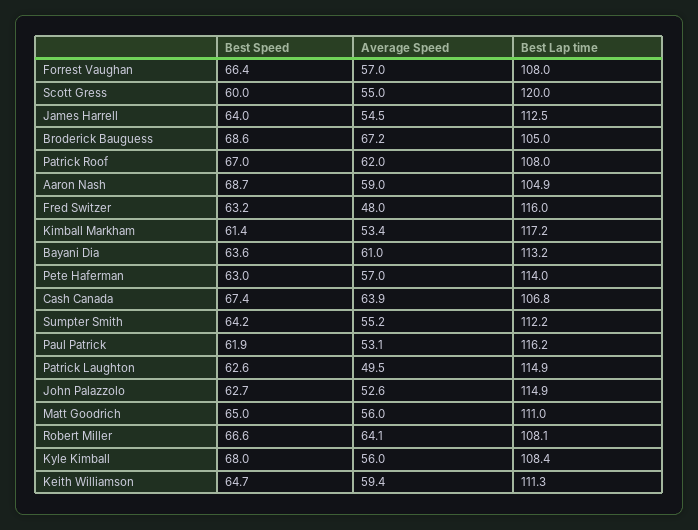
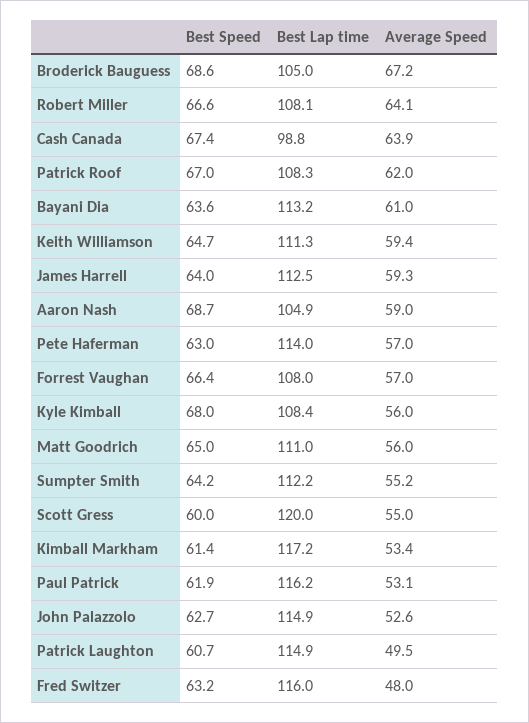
  {
    "Best Speed": {
      "Forrest Vaughan": 66.4,
      "Scott Gress": 60,
      "James Harrell": 64,
      "Broderick Bauguess": 68.6,
      "Patrick Roof": 67,
      "Aaron Nash": 68.7,
      "Fred Switzer": 63.2,
      "Kimball Markham": 61.4,
      "Bayani Dia": 63.6,
      "Pete Haferman": 63,
      "Cash Canada": 67.4,
      "Sumpter Smith": 64.2,
      "Paul Patrick": 61.9,
-     "Patrick Laughton": 62.6,
+     "Patrick Laughton": 60.7,
      "John Palazzolo": 62.7,
      "Matt Goodrich": 65,
      "Robert Miller": 66.6,
      "Kyle Kimball": 68,
      "Keith Williamson": 64.7
    },
    "Average Speed": {
      "Forrest Vaughan": 57,
      "Scott Gress": 55,
-     "James Harrell": 54.5,
+     "James Harrell": 59.3,
      "Broderick Bauguess": 67.2,
      "Patrick Roof": 62,
      "Aaron Nash": 59,
      "Fred Switzer": 48,
      "Kimball Markham": 53.4,
      "Bayani Dia": 61,
      "Pete Haferman": 57,
      "Cash Canada": 63.9,
      "Sumpter Smith": 55.2,
      "Paul Patrick": 53.1,
      "Patrick Laughton": 49.5,
      "John Palazzolo": 52.6,
      "Matt Goodrich": 56,
      "Robert Miller": 64.1,
      "Kyle Kimball": 56,
      "Keith Williamson": 59.4
    },
    "Best Lap time": {
      "Forrest Vaughan": 108,
      "Scott Gress": 120,
      "James Harrell": 112.5,
      "Broderick Bauguess": 105,
-     "Patrick Roof": 108,
+     "Patrick Roof": 108.3,
      "Aaron Nash": 104.9,
      "Fred Switzer": 116,
      "Kimball Markham": 117.2,
      "Bayani Dia": 113.2,
      "Pete Haferman": 114,
-     "Cash Canada": 106.8,
+     "Cash Canada": 98.8,
      "Sumpter Smith": 112.2,
      "Paul Patrick": 116.2,
      "Patrick Laughton": 114.9,
      "John Palazzolo": 114.9,
      "Matt Goodrich": 111,
      "Robert Miller": 108.1,
      "Kyle Kimball": 108.4,
      "Keith Williamson": 111.3
    }
  }

